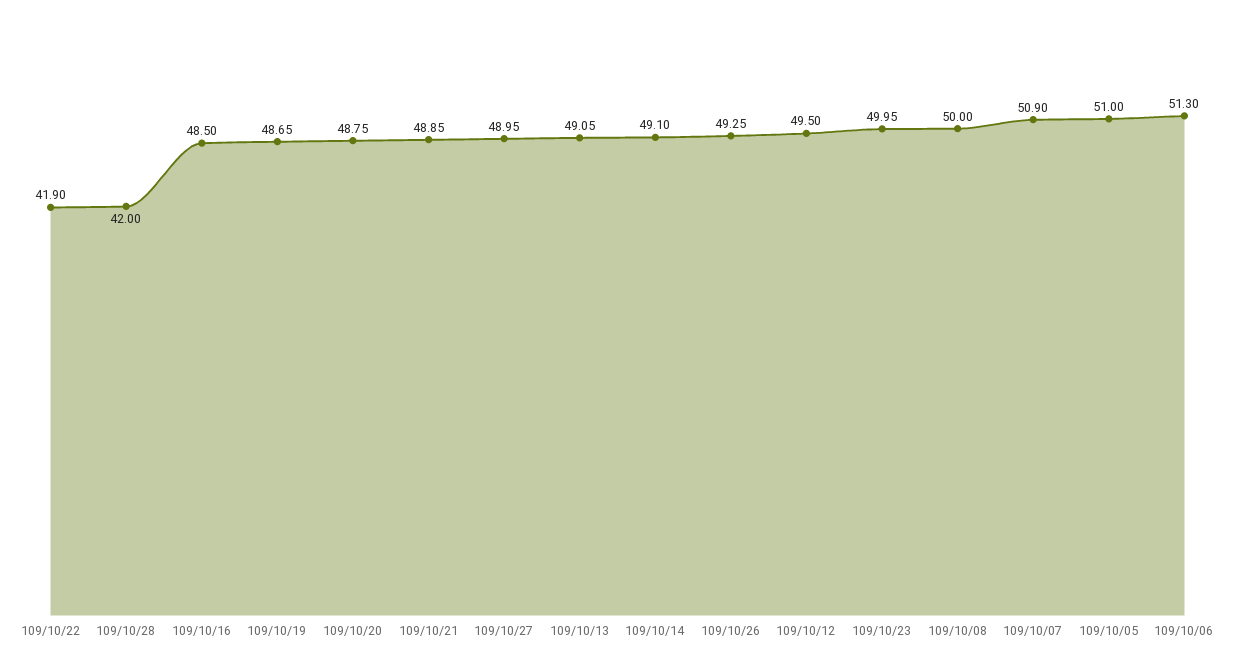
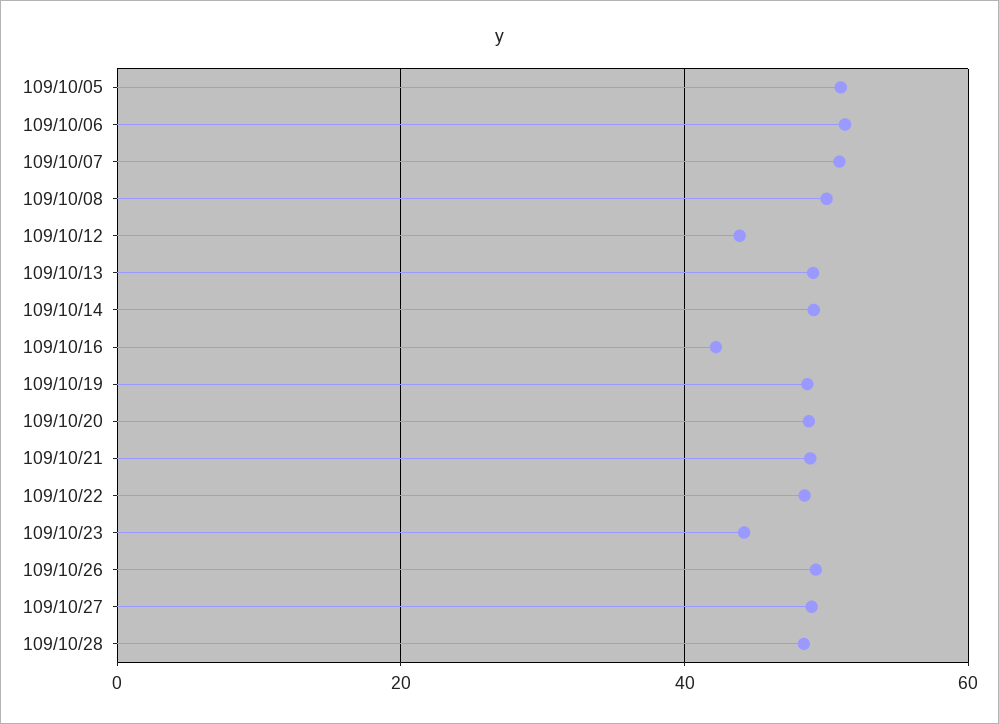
  {
-   "109/10/22": 41.9,
+   "109/10/22": 48,
-   "109/10/28": 42,
+   "109/10/28": 48,
-   "109/10/16": 48.5,
+   "109/10/16": 42,
    "109/10/19": 48.65,
    "109/10/20": 48.75,
    "109/10/21": 48.85,
    "109/10/27": 48.95,
    "109/10/13": 49.05,
    "109/10/14": 49.1,
    "109/10/26": 49.25,
-   "109/10/12": 49.5,
+   "109/10/12": 44,
-   "109/10/23": 49.95,
+   "109/10/23": 44,
    "109/10/08": 50,
    "109/10/07": 50.9,
    "109/10/05": 51,
    "109/10/06": 51.3
  }

